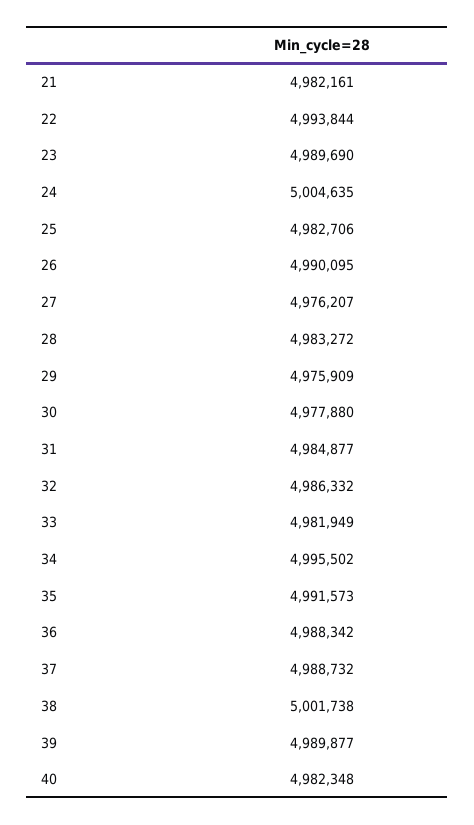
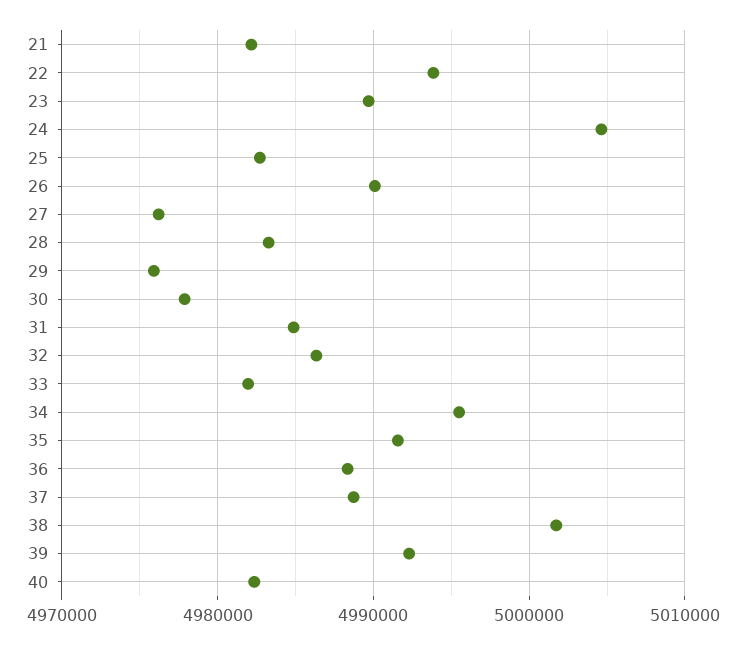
  {
    "21": 4982161,
    "22": 4993844,
    "23": 4989690,
    "24": 5004635,
    "25": 4982706,
    "26": 4990095,
    "27": 4976207,
    "28": 4983272,
    "29": 4975909,
    "30": 4977880,
    "31": 4984877,
    "32": 4986332,
    "33": 4981949,
    "34": 4995502,
    "35": 4991573,
    "36": 4988342,
    "37": 4988732,
    "38": 5001738,
-   "39": 4989877,
+   "39": 4992000,
    "40": 4982348
  }

